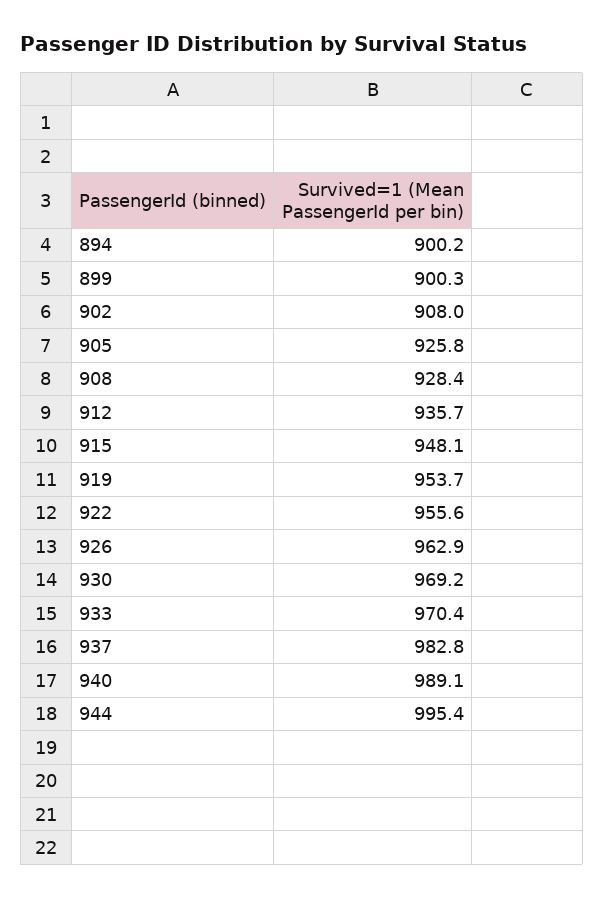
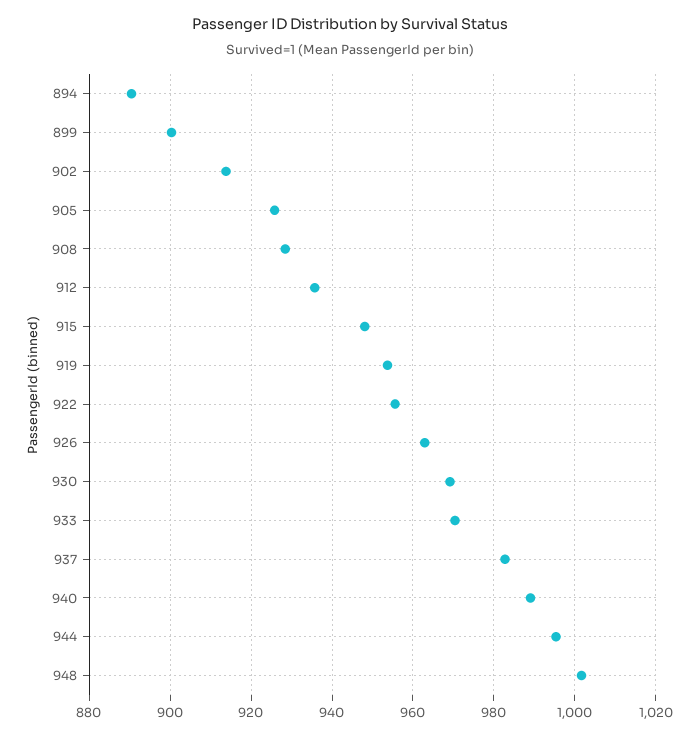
  {
-   "894": 900.2,
+   "894": 890,
    "899": 900.3,
-   "902": 908,
+   "902": 914,
    "905": 925.8,
    "908": 928.4,
    "912": 935.7,
    "915": 948.1,
    "919": 953.7,
    "922": 955.6,
    "926": 962.9,
    "930": 969.2,
    "933": 970.4,
    "937": 982.8,
    "940": 989.1,
-   "944": 995.4
+   "944": 995.4,
+   "948": 1002
  }

